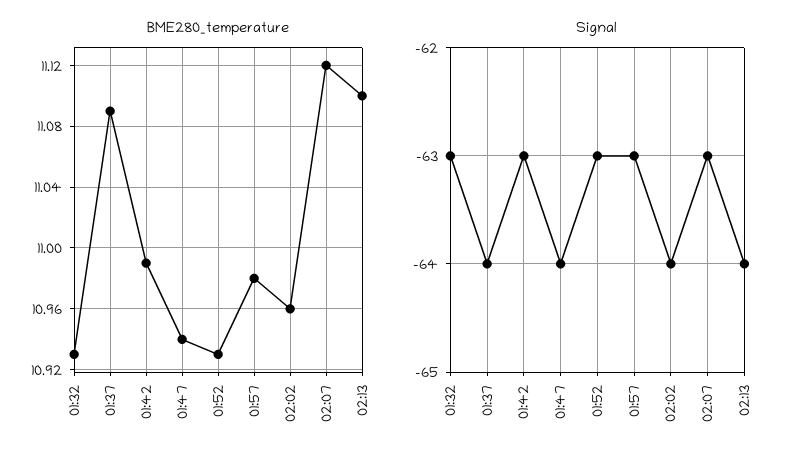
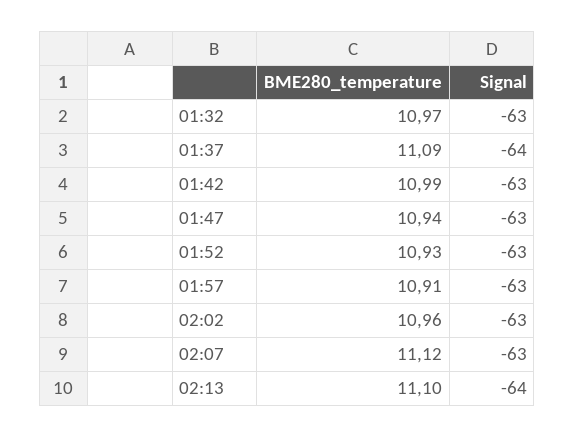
  {
    "BME280_temperature": {
-     "01:32": 10.93,
+     "01:32": 10.97,
      "01:37": 11.09,
      "01:42": 10.99,
      "01:47": 10.94,
      "01:52": 10.93,
-     "01:57": 10.98,
+     "01:57": 10.91,
      "02:02": 10.96,
      "02:07": 11.12,
      "02:13": 11.1
    },
    "Signal": {
      "01:32": -63,
      "01:37": -64,
      "01:42": -63,
-     "01:47": -64,
+     "01:47": -63,
      "01:52": -63,
      "01:57": -63,
-     "02:02": -64,
+     "02:02": -63,
      "02:07": -63,
      "02:13": -64
    }
  }

